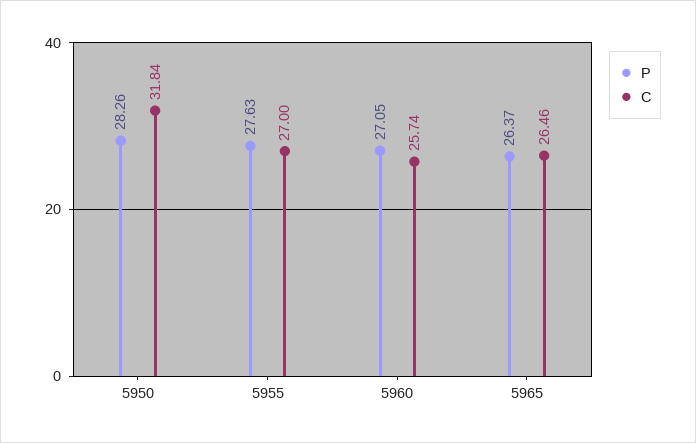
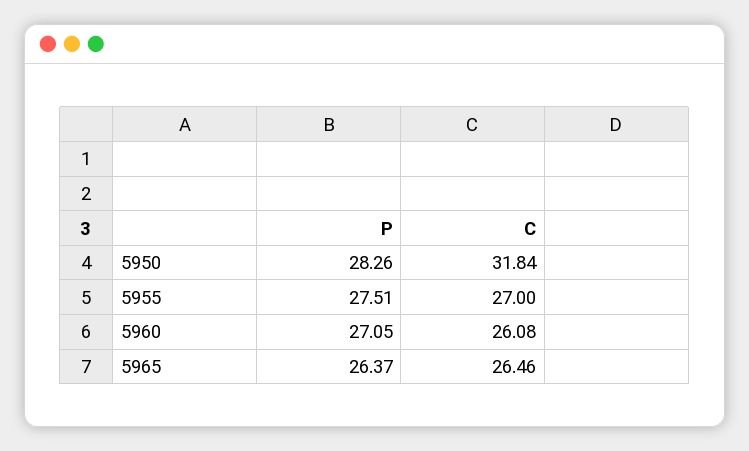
  {
    "P": {
      "5950": 28.26,
-     "5955": 27.63,
+     "5955": 27.51,
      "5960": 27.05,
      "5965": 26.37
    },
    "C": {
      "5950": 31.84,
      "5955": 27,
-     "5960": 25.74,
+     "5960": 26.08,
      "5965": 26.46
    }
  }

